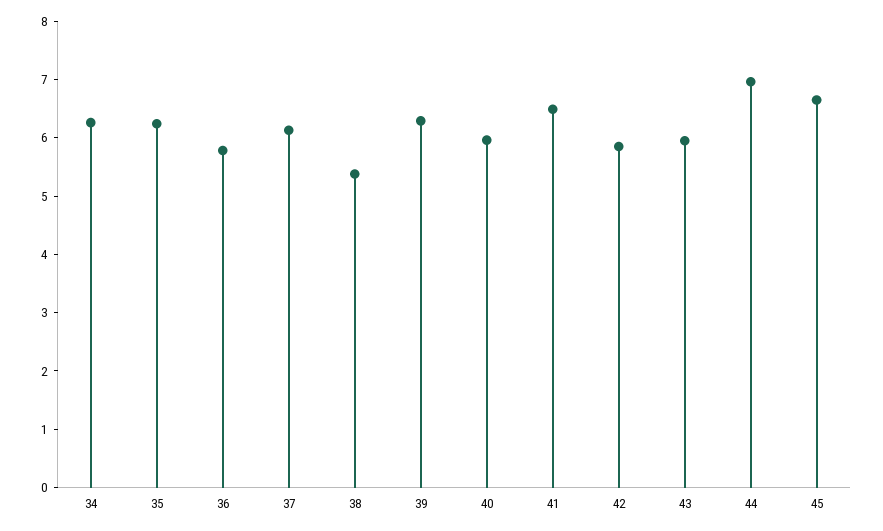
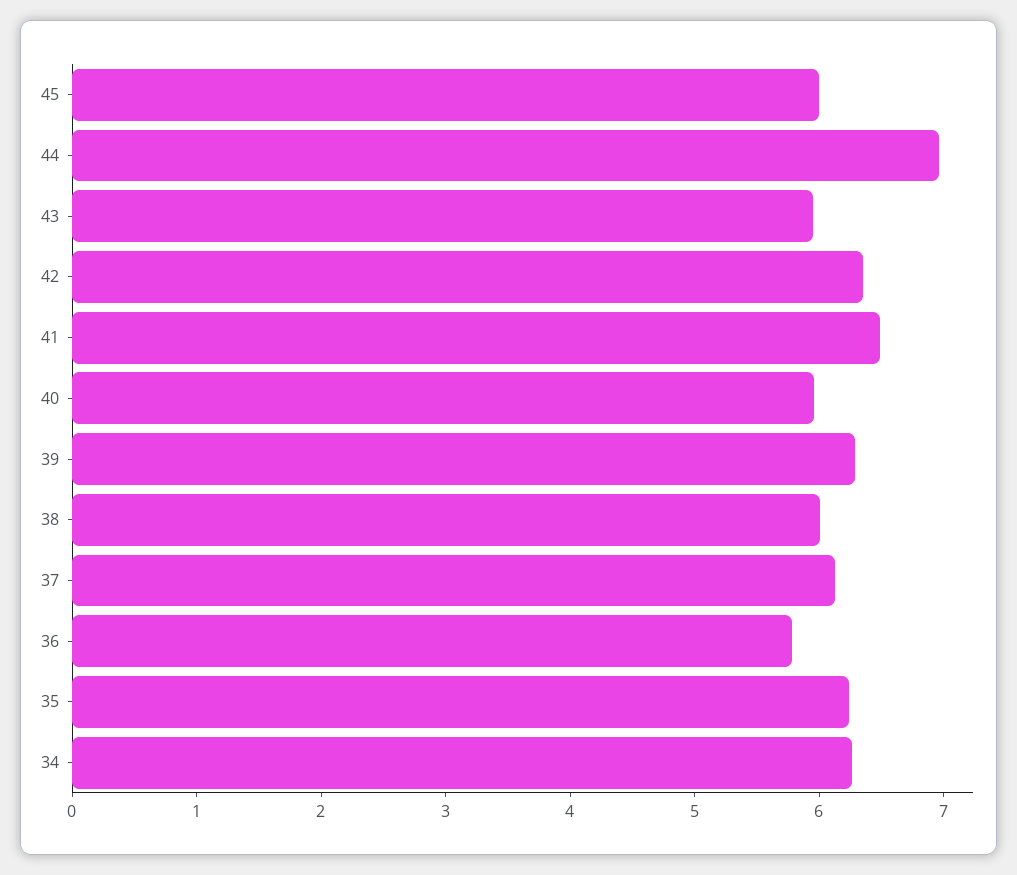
  {
    "34": 6.2,
    "35": 6.2,
    "36": 5.8,
    "37": 6.2,
-   "38": 5.4,
+   "38": 6,
    "39": 6.2,
    "40": 6,
    "41": 6.4,
-   "42": 5.8,
+   "42": 6.4,
    "43": 6,
    "44": 7,
-   "45": 6.6
+   "45": 6
  }

